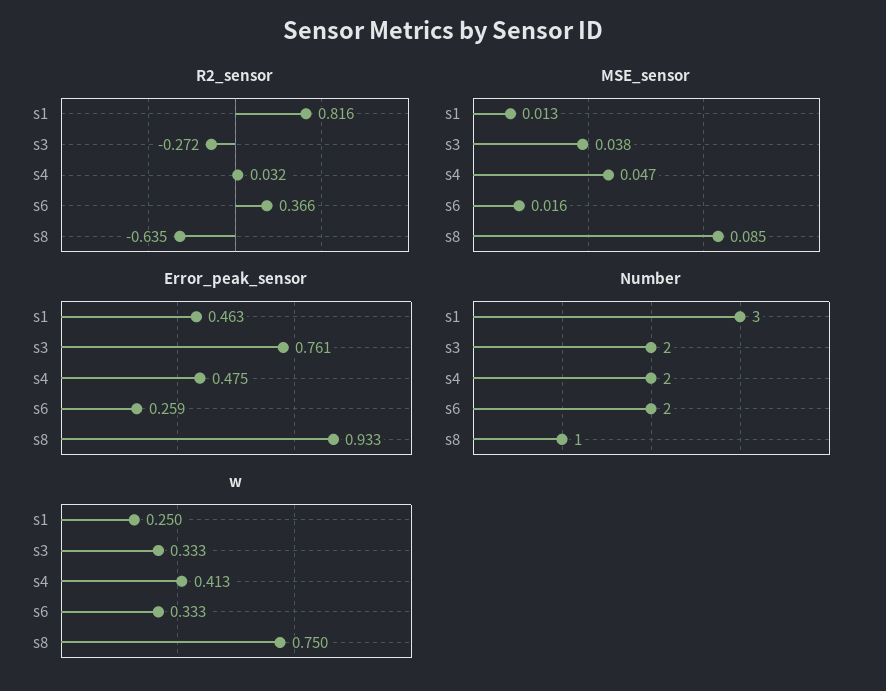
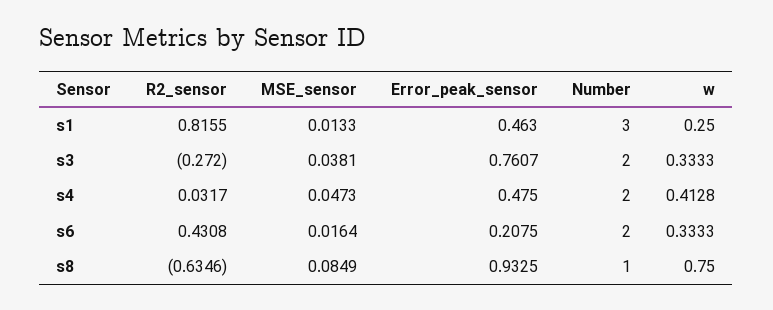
  {
    "R2_sensor": {
      "s1": 0.8155,
      "s3": -0.272,
      "s4": 0.0317,
-     "s6": 0.366,
+     "s6": 0.4308,
      "s8": -0.6346
    },
    "MSE_sensor": {
      "s1": 0.0133,
      "s3": 0.0381,
      "s4": 0.0473,
      "s6": 0.0164,
      "s8": 0.0849
    },
    "Error_peak_sensor": {
      "s1": 0.463,
      "s3": 0.7607,
      "s4": 0.475,
-     "s6": 0.259,
+     "s6": 0.2075,
      "s8": 0.9325
    },
    "Number": {
      "s1": 3,
      "s3": 2,
      "s4": 2,
      "s6": 2,
      "s8": 1
    },
    "w": {
      "s1": 0.25,
      "s3": 0.3333,
      "s4": 0.4128,
      "s6": 0.3333,
      "s8": 0.75
    }
  }

